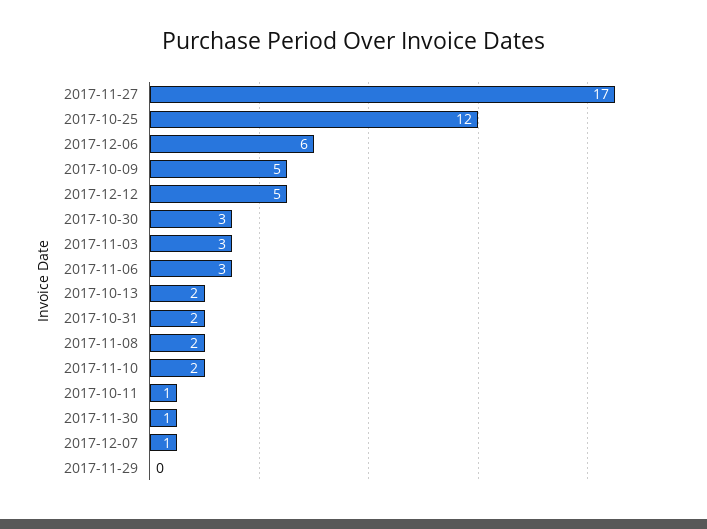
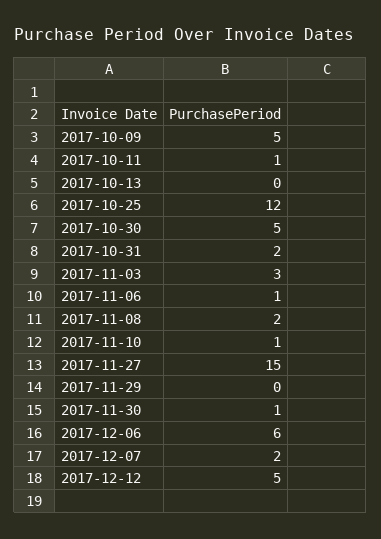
  {
-   "2017-11-27": 17,
+   "2017-11-27": 15,
    "2017-10-25": 12,
    "2017-12-06": 6,
    "2017-10-09": 5,
    "2017-12-12": 5,
-   "2017-10-30": 3,
+   "2017-10-30": 5,
    "2017-11-03": 3,
-   "2017-11-06": 3,
+   "2017-11-06": 1,
-   "2017-10-13": 2,
+   "2017-10-13": 0,
    "2017-10-31": 2,
    "2017-11-08": 2,
-   "2017-11-10": 2,
+   "2017-11-10": 1,
    "2017-10-11": 1,
    "2017-11-30": 1,
-   "2017-12-07": 1,
+   "2017-12-07": 2,
    "2017-11-29": 0
  }

